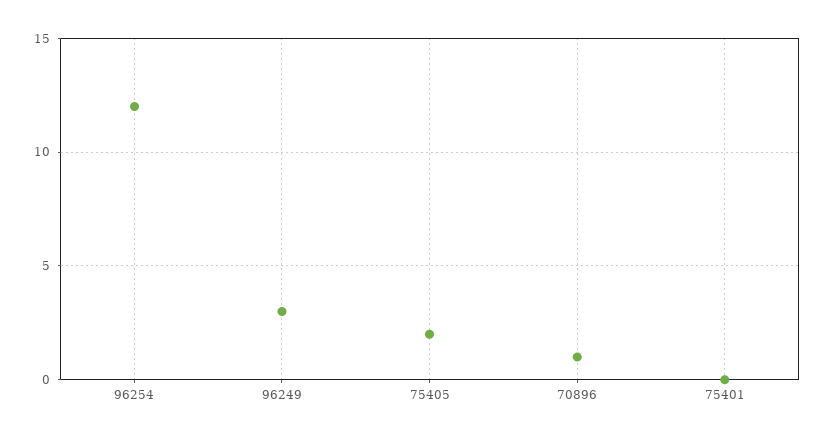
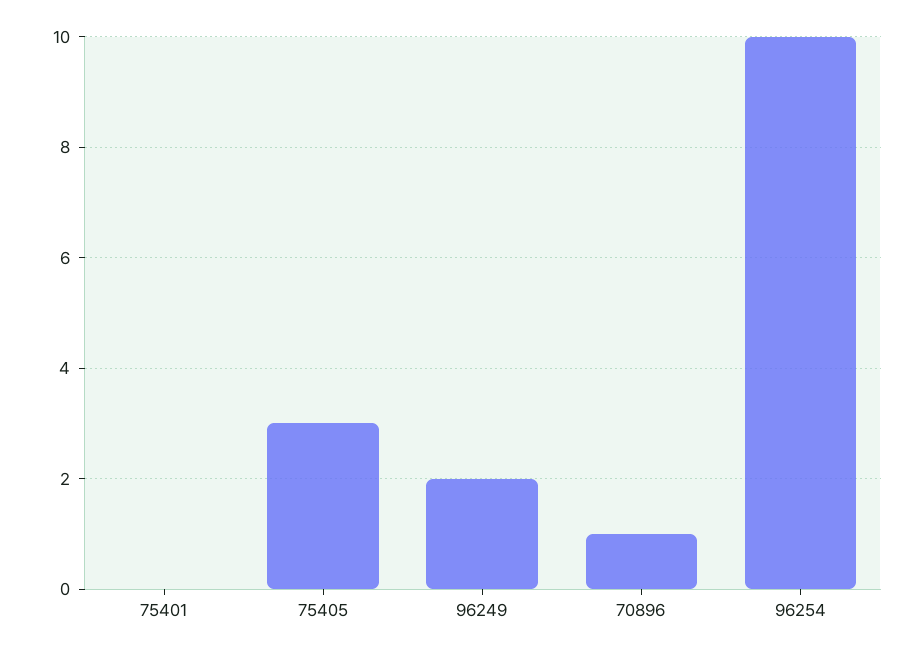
  {
-   "96254": 12,
+   "96254": 10,
-   "96249": 3,
+   "96249": 2,
-   "75405": 2,
+   "75405": 3,
    "70896": 1,
    "75401": 0
  }

